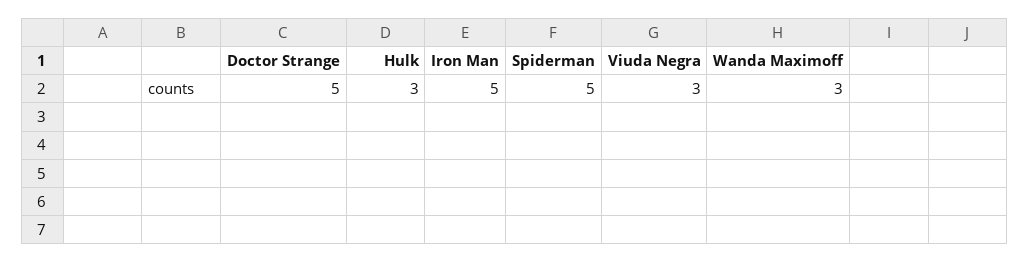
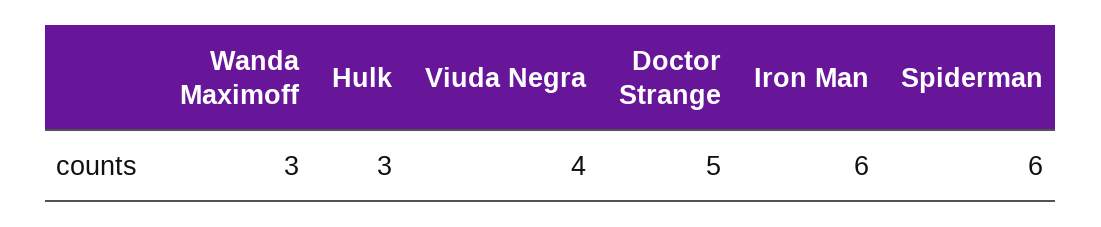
  {
    "Doctor Strange": 5,
    "Hulk": 3,
-   "Iron Man": 5,
+   "Iron Man": 6,
-   "Spiderman": 5,
+   "Spiderman": 6,
-   "Viuda Negra": 3,
+   "Viuda Negra": 4,
    "Wanda Maximoff": 3
  }

